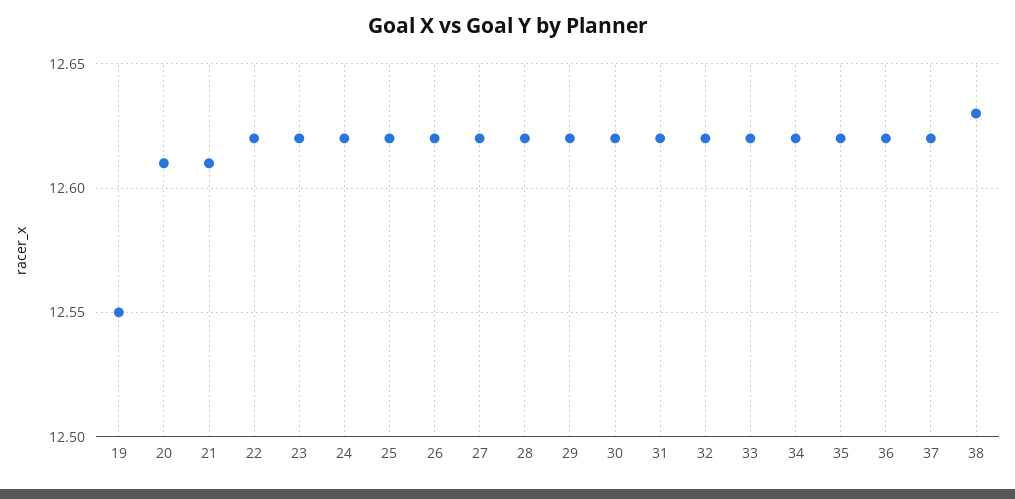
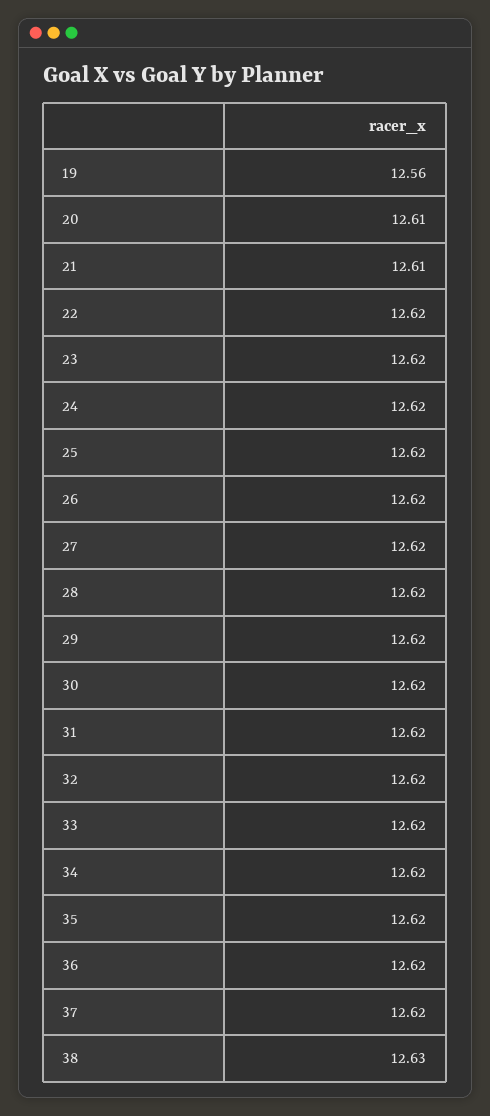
  {
-   "19": 12.55,
+   "19": 12.56,
    "20": 12.61,
    "21": 12.61,
    "22": 12.62,
    "23": 12.62,
    "24": 12.62,
    "25": 12.62,
    "26": 12.62,
    "27": 12.62,
    "28": 12.62,
    "29": 12.62,
    "30": 12.62,
    "31": 12.62,
    "32": 12.62,
    "33": 12.62,
    "34": 12.62,
    "35": 12.62,
    "36": 12.62,
    "37": 12.62,
    "38": 12.63
  }

